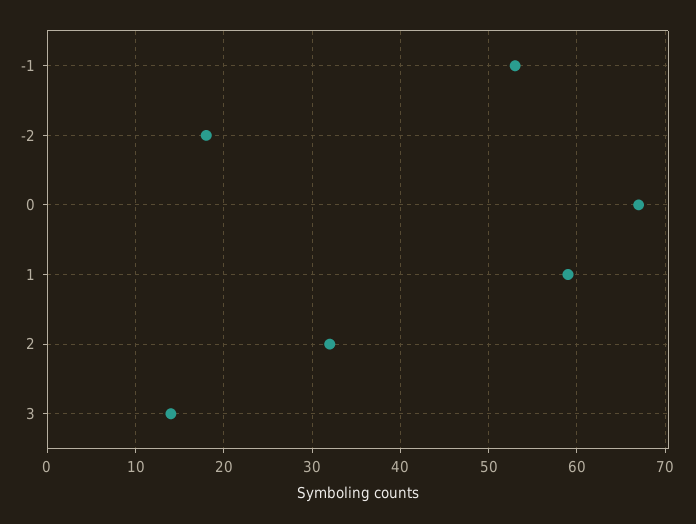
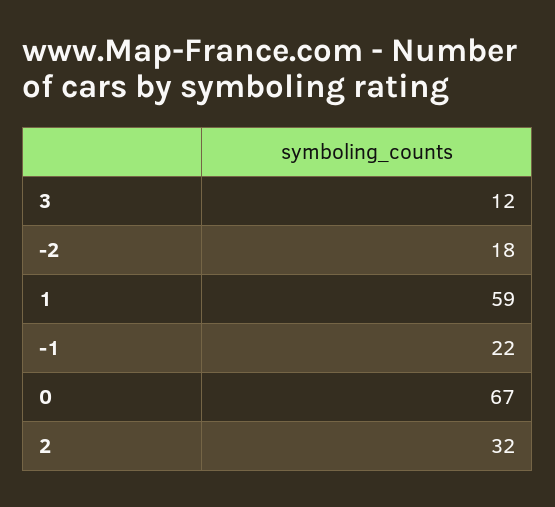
  {
-   "-1": 53,
+   "-1": 22,
    "-2": 18,
    "0": 67,
    "1": 59,
    "2": 32,
-   "3": 14
+   "3": 12
  }

